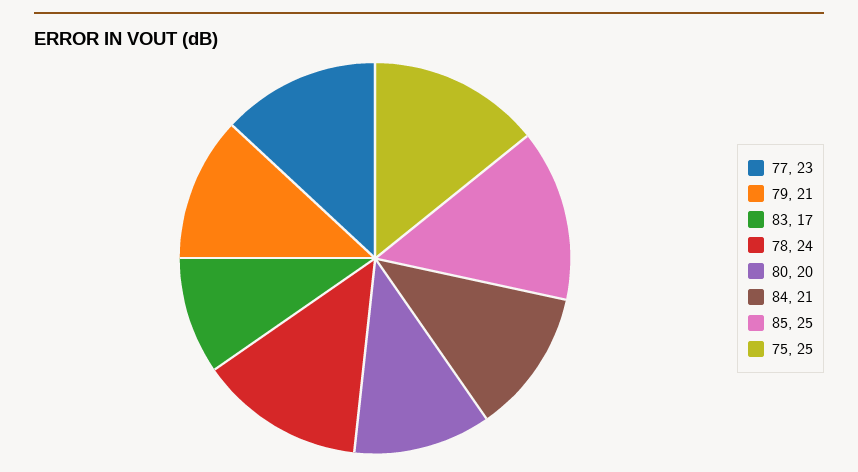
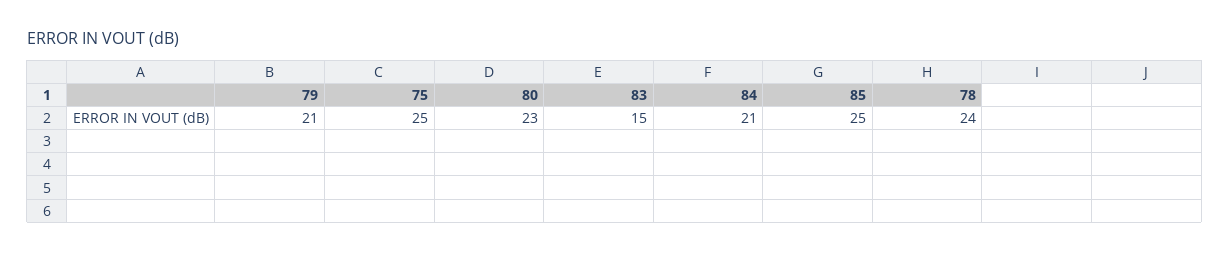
  {
-   "77": 23,
    "79": 21,
-   "83": 17,
+   "83": 15,
    "78": 24,
-   "80": 20,
+   "80": 23,
    "84": 21,
    "85": 25,
    "75": 25
  }

